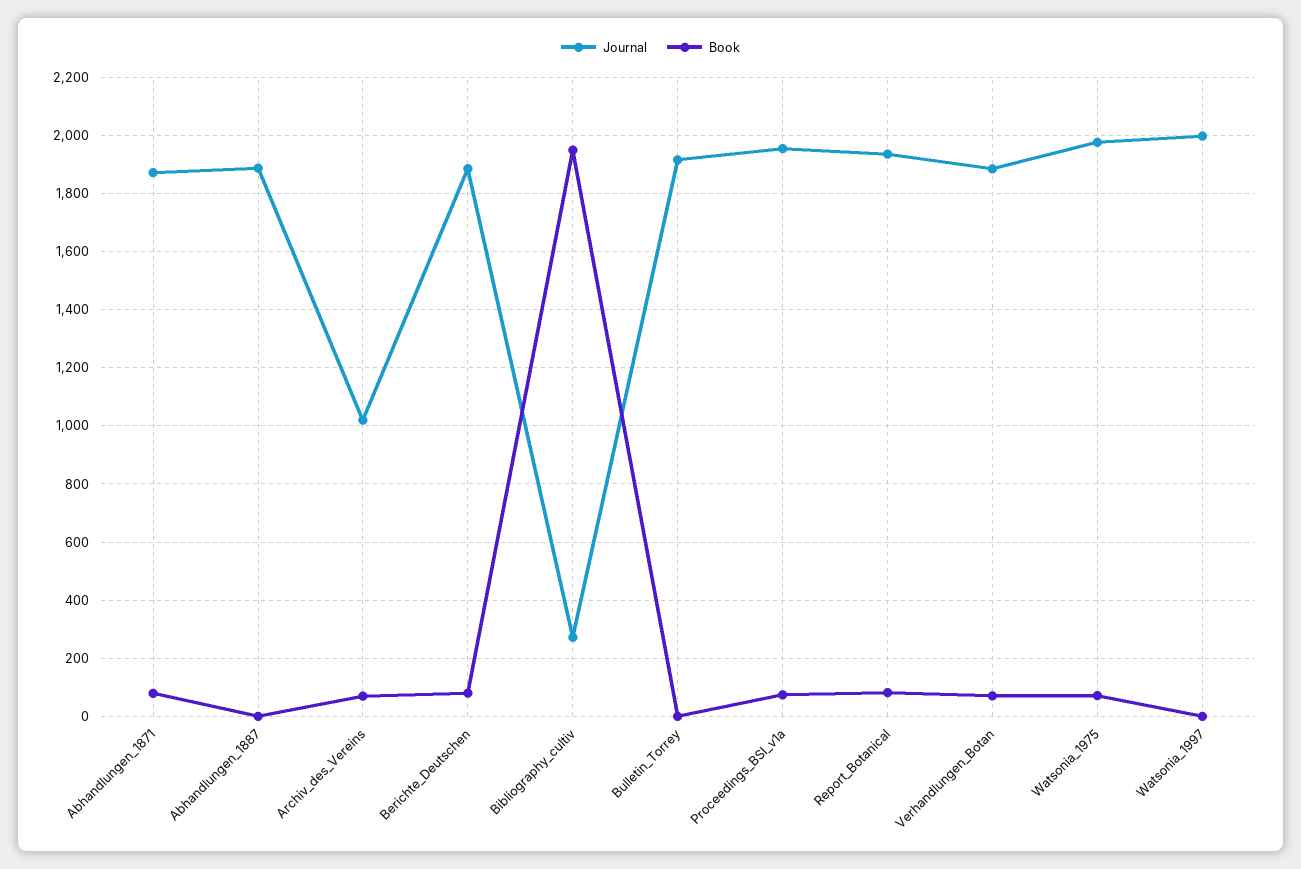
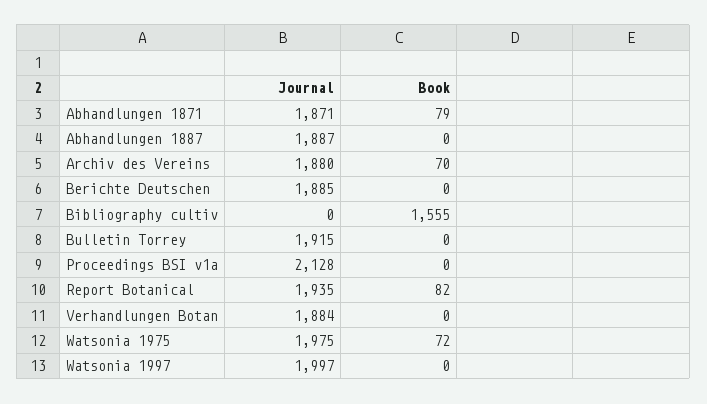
  {
    "Journal": {
      "Abhandlungen_1871": 1871,
      "Abhandlungen_1887": 1887,
-     "Archiv_des_Vereins": 1025,
+     "Archiv_des_Vereins": 1880,
      "Berichte_Deutschen": 1885,
-     "Bibliography_cultiv": 275,
+     "Bibliography_cultiv": 0,
      "Bulletin_Torrey": 1915,
-     "Proceedings_BSI_v1a": 1950,
+     "Proceedings_BSI_v1a": 2128,
      "Report_Botanical": 1935,
      "Verhandlungen_Botan": 1884,
      "Watsonia_1975": 1975,
      "Watsonia_1997": 1997
    },
    "Book": {
      "Abhandlungen_1871": 79,
      "Abhandlungen_1887": 0,
      "Archiv_des_Vereins": 70,
-     "Berichte_Deutschen": 75,
+     "Berichte_Deutschen": 0,
-     "Bibliography_cultiv": 1950,
+     "Bibliography_cultiv": 1555,
      "Bulletin_Torrey": 0,
-     "Proceedings_BSI_v1a": 75,
+     "Proceedings_BSI_v1a": 0,
      "Report_Botanical": 82,
-     "Verhandlungen_Botan": 75,
+     "Verhandlungen_Botan": 0,
      "Watsonia_1975": 72,
      "Watsonia_1997": 0
    }
  }

